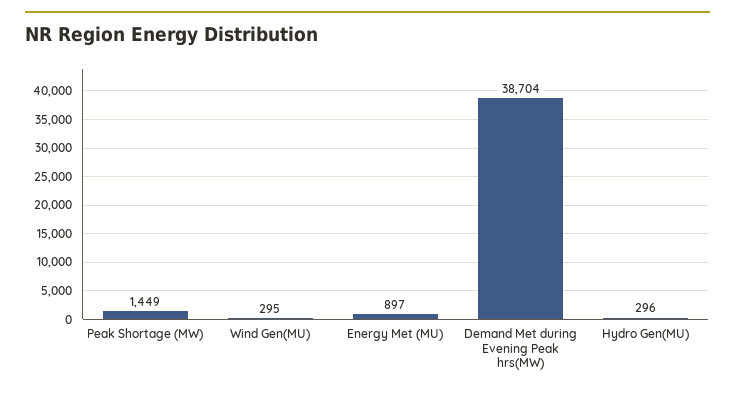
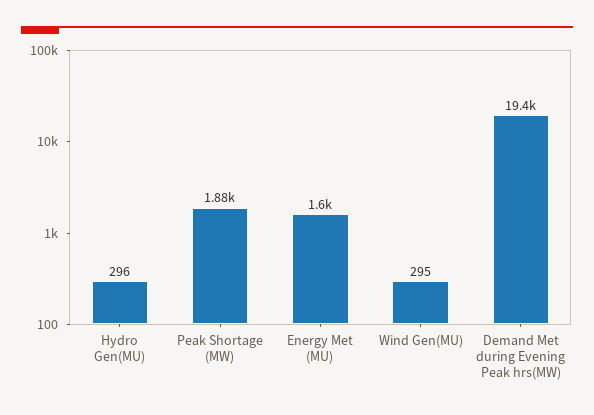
  {
-   "Peak Shortage (MW)": 1449,
+   "Peak Shortage (MW)": 1880,
    "Wind Gen(MU)": 295,
-   "Energy Met (MU)": 897,
+   "Energy Met (MU)": 1600,
-   "Demand Met during Evening Peak hrs(MW)": 38704,
+   "Demand Met during Evening Peak hrs(MW)": 19400,
    "Hydro Gen(MU)": 296
  }

